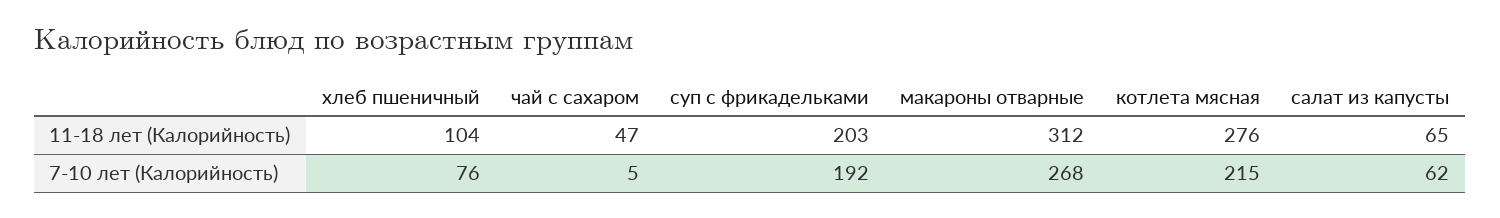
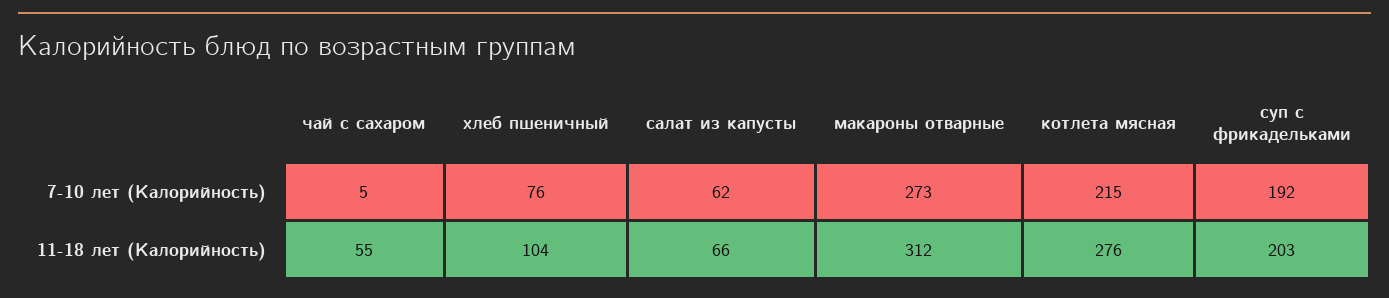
  {
    "хлеб пшеничный": {
      "11-18 лет (Калорийность)": 104,
      "7-10 лет (Калорийность)": 76
    },
    "чай с сахаром": {
-     "11-18 лет (Калорийность)": 47,
+     "11-18 лет (Калорийность)": 55,
      "7-10 лет (Калорийность)": 5
    },
    "суп с фрикадельками": {
      "11-18 лет (Калорийность)": 203,
      "7-10 лет (Калорийность)": 192
    },
    "макароны отварные": {
      "11-18 лет (Калорийность)": 312,
-     "7-10 лет (Калорийность)": 268
+     "7-10 лет (Калорийность)": 273
    },
    "котлета мясная": {
      "11-18 лет (Калорийность)": 276,
      "7-10 лет (Калорийность)": 215
    },
    "салат из капусты": {
-     "11-18 лет (Калорийность)": 65,
+     "11-18 лет (Калорийность)": 66,
      "7-10 лет (Калорийность)": 62
    }
  }

